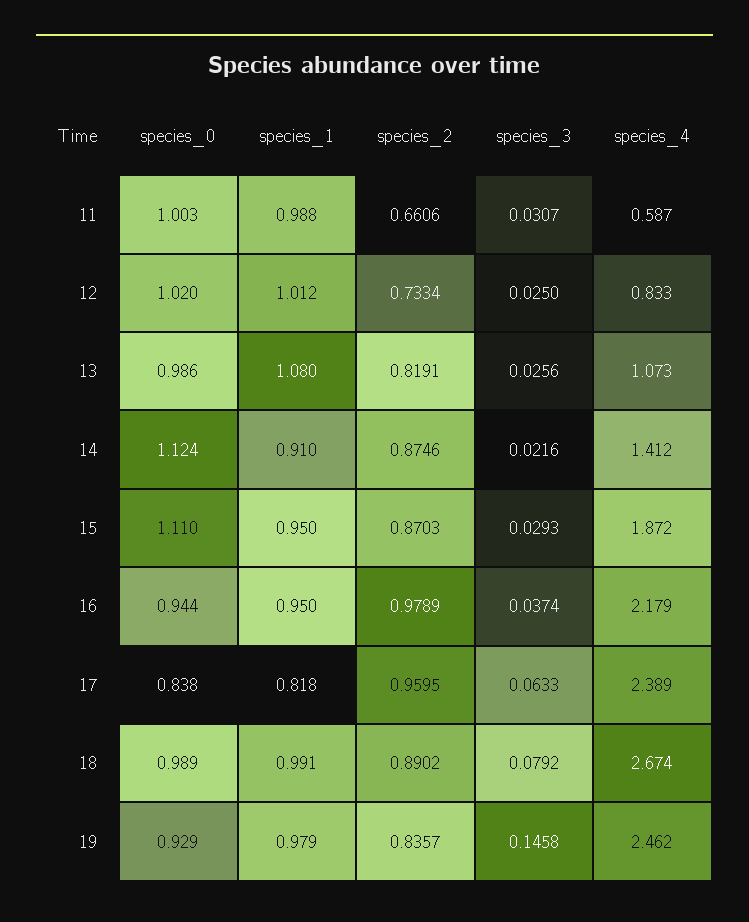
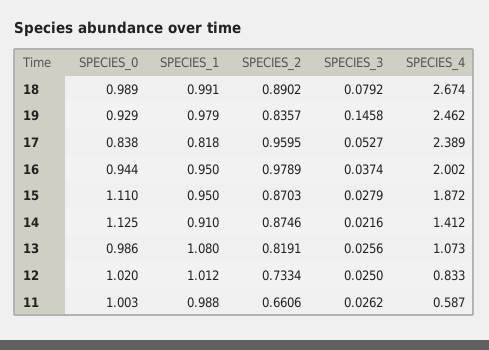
  {
    "species_0": {
      "11": 1.003,
      "12": 1.02,
      "13": 0.986,
-     "14": 1.124,
+     "14": 1.125,
      "15": 1.11,
      "16": 0.944,
      "17": 0.838,
      "18": 0.989,
      "19": 0.929
    },
    "species_1": {
      "11": 0.988,
      "12": 1.012,
      "13": 1.08,
      "14": 0.91,
      "15": 0.95,
      "16": 0.95,
      "17": 0.818,
      "18": 0.991,
      "19": 0.979
    },
    "species_2": {
      "11": 0.6606,
      "12": 0.7334,
      "13": 0.8191,
      "14": 0.8746,
      "15": 0.8703,
      "16": 0.9789,
      "17": 0.9595,
      "18": 0.8902,
      "19": 0.8357
    },
    "species_3": {
-     "11": 0.0307,
+     "11": 0.0262,
      "12": 0.025,
      "13": 0.0256,
      "14": 0.0216,
-     "15": 0.0293,
+     "15": 0.0279,
      "16": 0.0374,
-     "17": 0.0633,
+     "17": 0.0527,
      "18": 0.0792,
      "19": 0.1458
    },
    "species_4": {
      "11": 0.587,
      "12": 0.833,
      "13": 1.073,
      "14": 1.412,
      "15": 1.872,
-     "16": 2.179,
+     "16": 2.002,
      "17": 2.389,
      "18": 2.674,
      "19": 2.462
    }
  }

